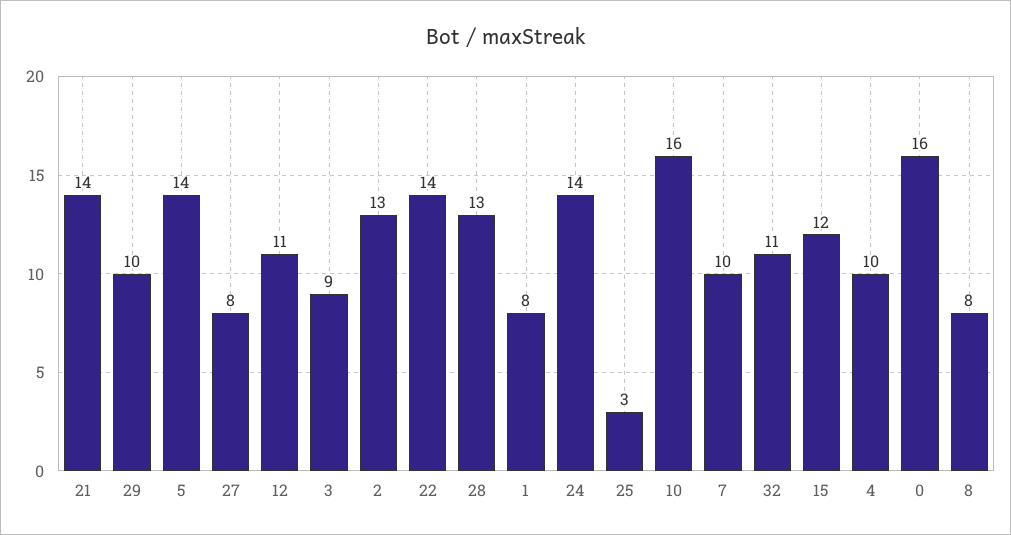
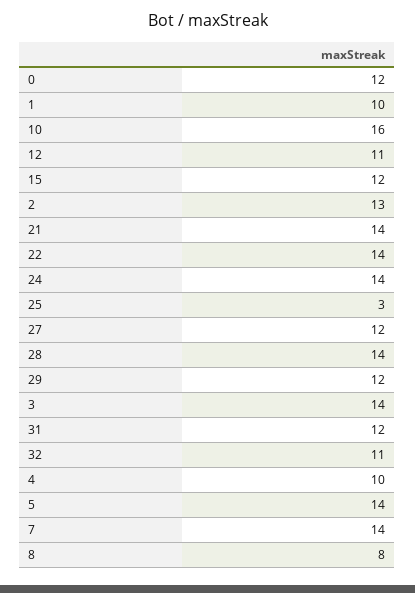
  {
    "21": 14,
-   "29": 10,
+   "29": 12,
    "5": 14,
-   "27": 8,
+   "27": 12,
    "12": 11,
-   "3": 9,
+   "3": 14,
    "2": 13,
    "22": 14,
-   "28": 13,
+   "28": 14,
-   "1": 8,
+   "1": 10,
    "24": 14,
    "25": 3,
    "10": 16,
-   "7": 10,
+   "7": 14,
    "32": 11,
    "15": 12,
    "4": 10,
-   "0": 16,
+   "0": 12,
-   "8": 8
+   "8": 8,
+   "31": 12
  }

